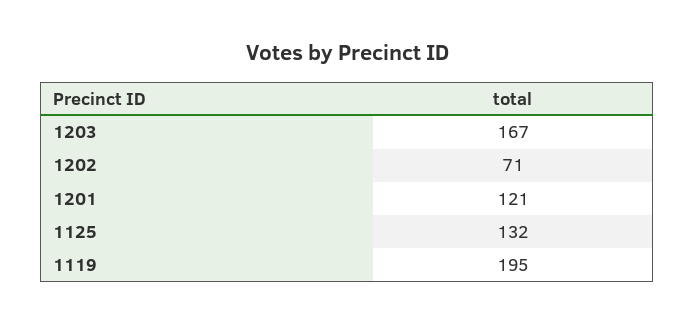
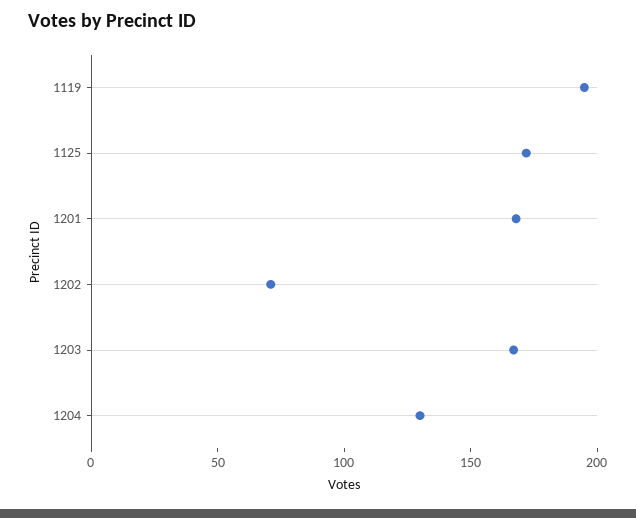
  {
    "1203": 167,
    "1202": 71,
-   "1201": 121,
+   "1201": 170,
-   "1125": 132,
+   "1125": 170,
-   "1119": 195
+   "1119": 195,
+   "1204": 130
  }

